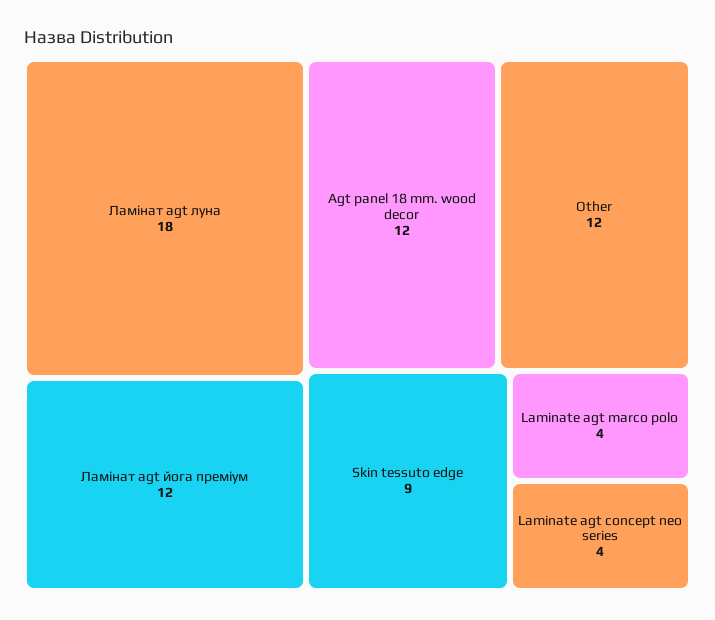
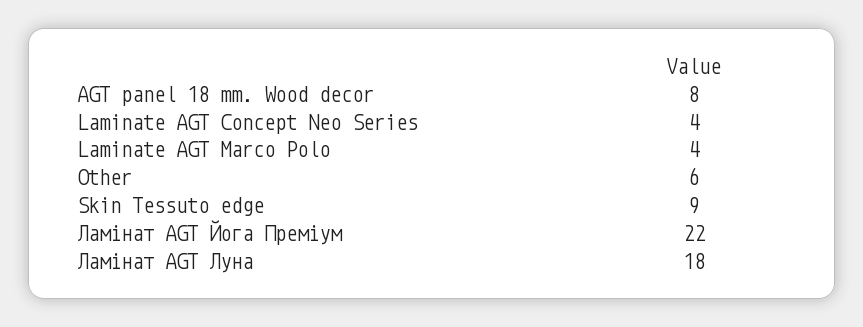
  {
    "Ламінат agt луна": 18,
-   "Ламінат agt йога преміум": 12,
+   "Ламінат agt йога преміум": 22,
-   "Agt panel 18 mm. wood decor": 12,
+   "Agt panel 18 mm. wood decor": 8,
-   "Other": 12,
+   "Other": 6,
    "Skin tessuto edge": 9,
    "Laminate agt marco polo": 4,
    "Laminate agt concept neo series": 4
  }

